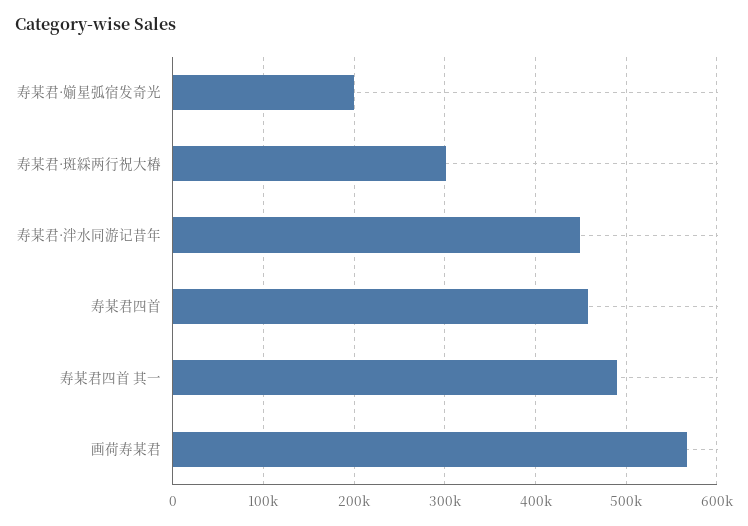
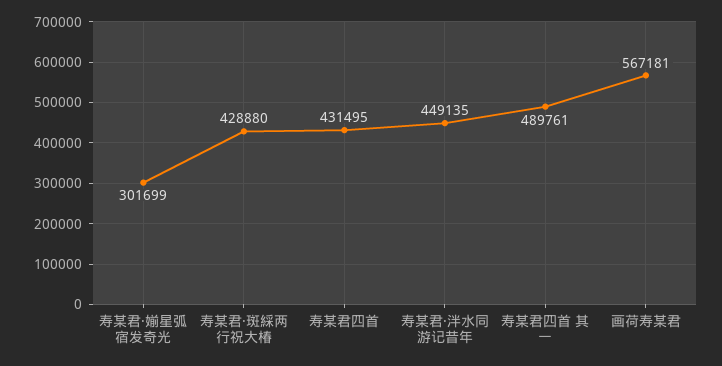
  {
-   "寿某君·媊星弧宿发奇光": 200000,
+   "寿某君·媊星弧宿发奇光": 301699,
-   "寿某君·斑綵两行祝大椿": 300000,
+   "寿某君·斑綵两行祝大椿": 428880,
    "寿某君·泮水同游记昔年": 449135,
-   "寿某君四首": 460000,
+   "寿某君四首": 431495,
    "寿某君四首 其一": 489761,
    "画荷寿某君": 567181
  }

